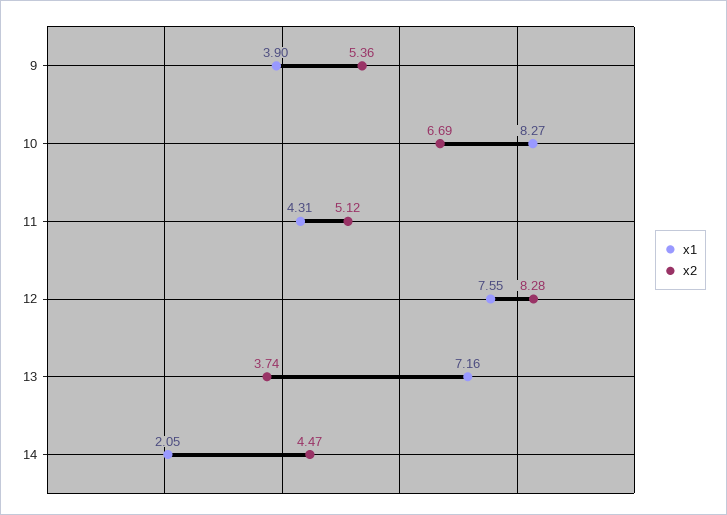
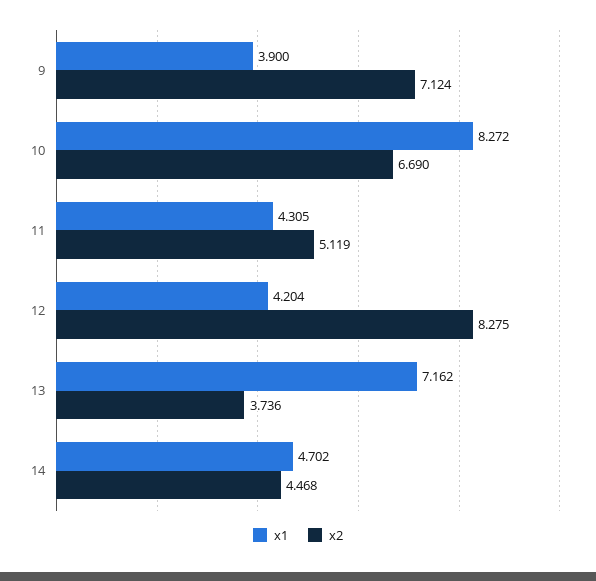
  {
    "x1": {
      "9": 3.9,
      "10": 8.272,
      "11": 4.305,
-     "12": 7.55,
+     "12": 4.204,
      "13": 7.162,
-     "14": 2.05
+     "14": 4.702
    },
    "x2": {
-     "9": 5.36,
+     "9": 7.124,
      "10": 6.69,
      "11": 5.119,
      "12": 8.275,
      "13": 3.736,
      "14": 4.468
    }
  }

